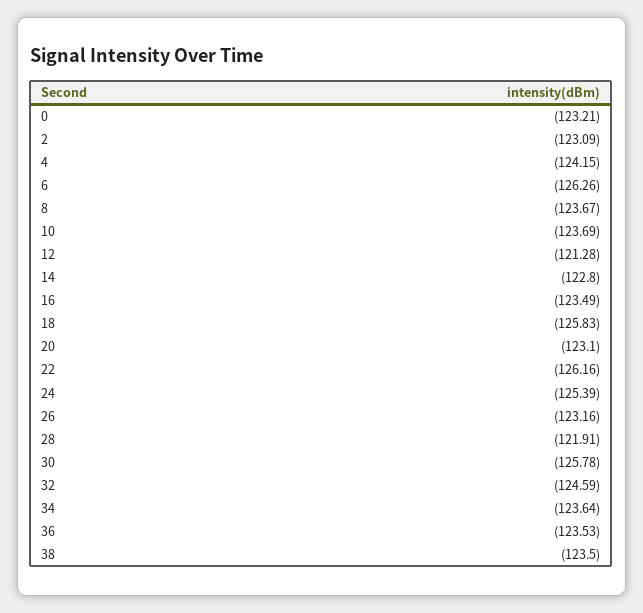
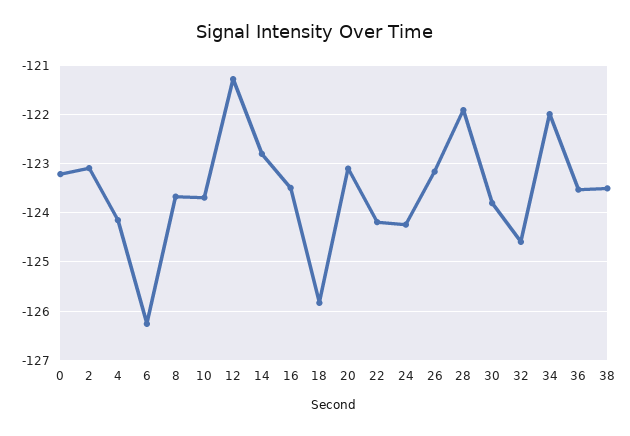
  {
    "0": -123.21,
    "2": -123.09,
    "4": -124.15,
    "6": -126.26,
    "8": -123.67,
    "10": -123.69,
    "12": -121.28,
    "14": -122.8,
    "16": -123.49,
    "18": -125.83,
    "20": -123.1,
-   "22": -126.16,
+   "22": -124.2,
-   "24": -125.39,
+   "24": -124.2,
    "26": -123.16,
    "28": -121.91,
-   "30": -125.78,
+   "30": -123.8,
    "32": -124.59,
-   "34": -123.64,
+   "34": -122,
    "36": -123.53,
    "38": -123.5
  }

